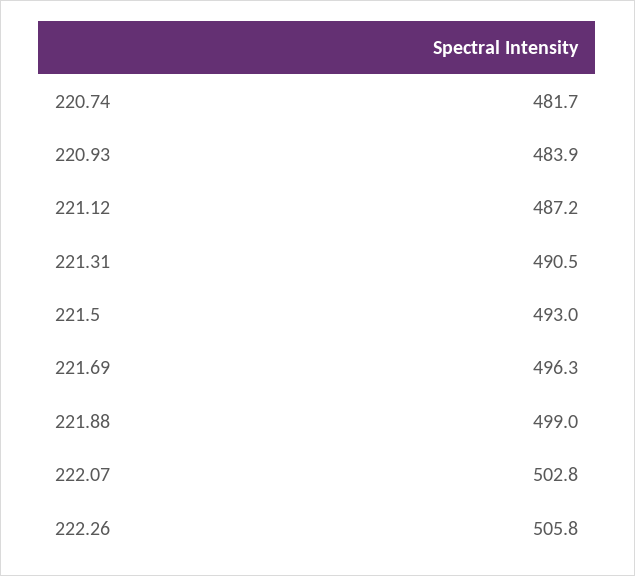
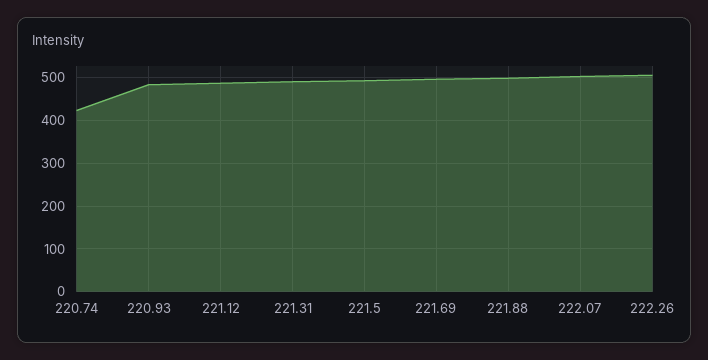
  {
-   "220.74": 481.7,
+   "220.74": 420,
    "220.93": 483.9,
    "221.12": 487.2,
    "221.31": 490.5,
    "221.5": 493,
    "221.69": 496.3,
    "221.88": 499,
    "222.07": 502.8,
    "222.26": 505.8
  }

